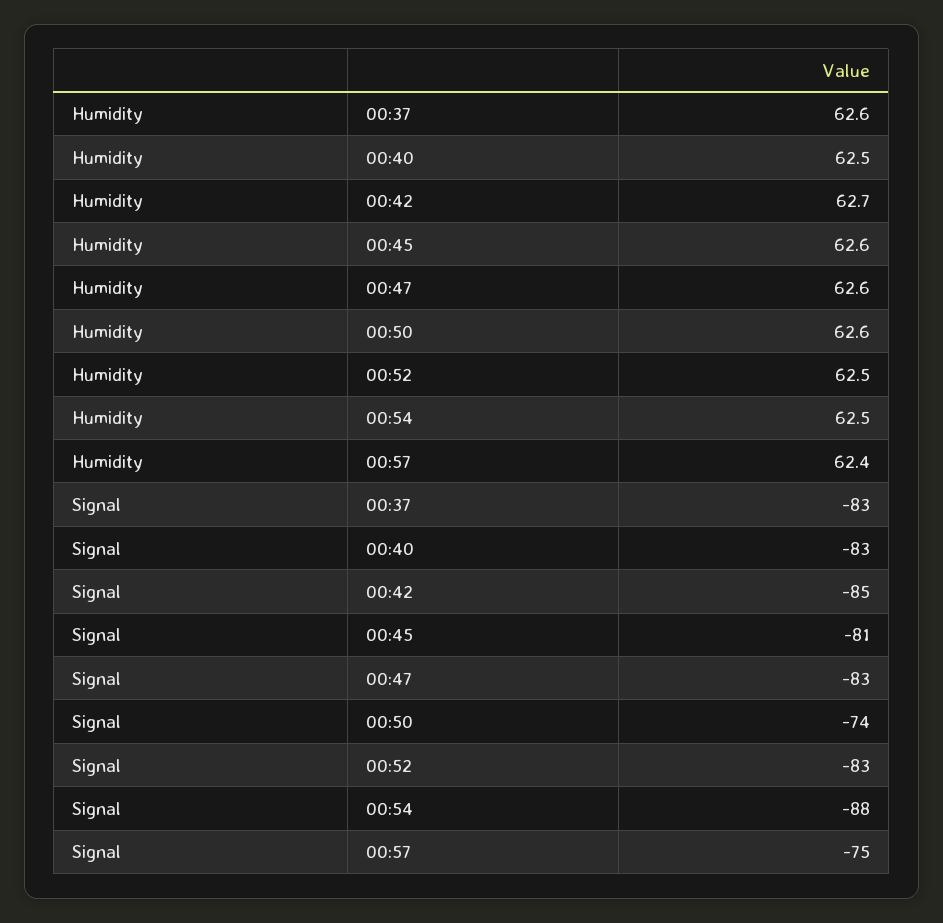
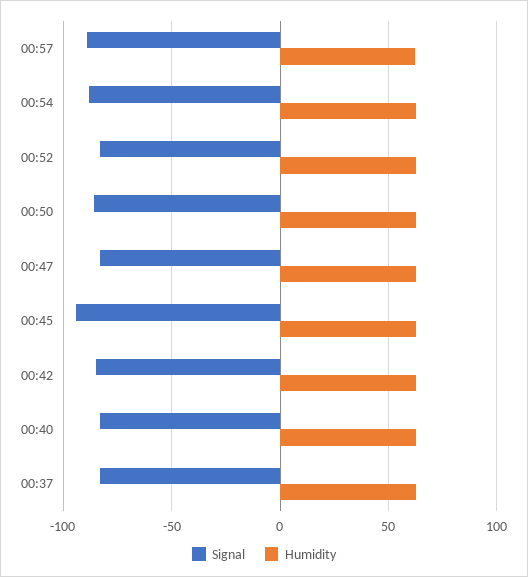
  {
    "Humidity": {
      "00:37": 62.6,
      "00:40": 62.5,
      "00:42": 62.7,
      "00:45": 62.6,
      "00:47": 62.6,
      "00:50": 62.6,
      "00:52": 62.5,
      "00:54": 62.5,
      "00:57": 62.4
    },
    "Signal": {
      "00:37": -83,
      "00:40": -83,
      "00:42": -85,
-     "00:45": -81,
+     "00:45": -95,
      "00:47": -83,
-     "00:50": -74,
+     "00:50": -85,
      "00:52": -83,
      "00:54": -88,
-     "00:57": -75
+     "00:57": -90
    }
  }

